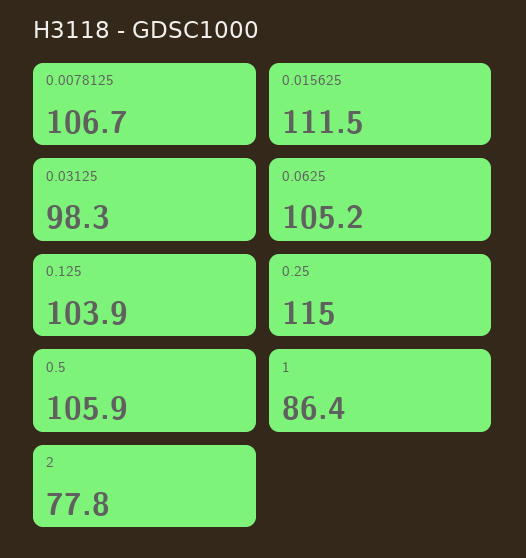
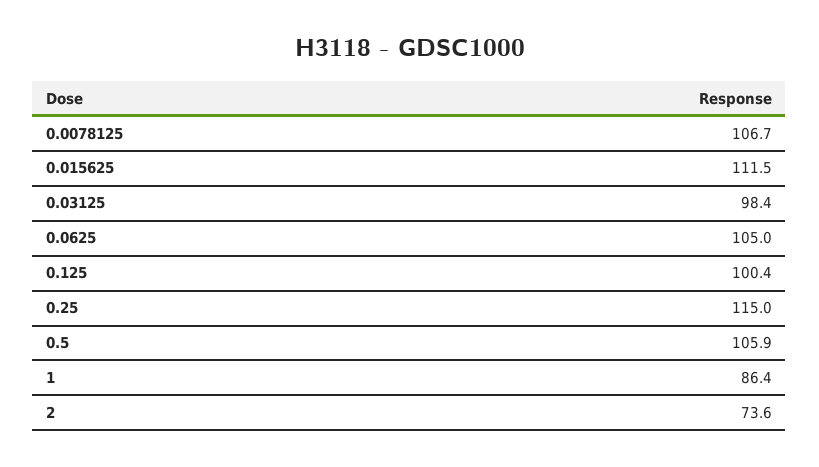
  {
    "0.0078125": 106.7,
    "0.015625": 111.5,
-   "0.03125": 98.3,
+   "0.03125": 98.4,
-   "0.0625": 105.2,
+   "0.0625": 105,
-   "0.125": 103.9,
+   "0.125": 100.4,
    "0.25": 115,
    "0.5": 105.9,
    "1": 86.4,
-   "2": 77.8
+   "2": 73.6
  }

